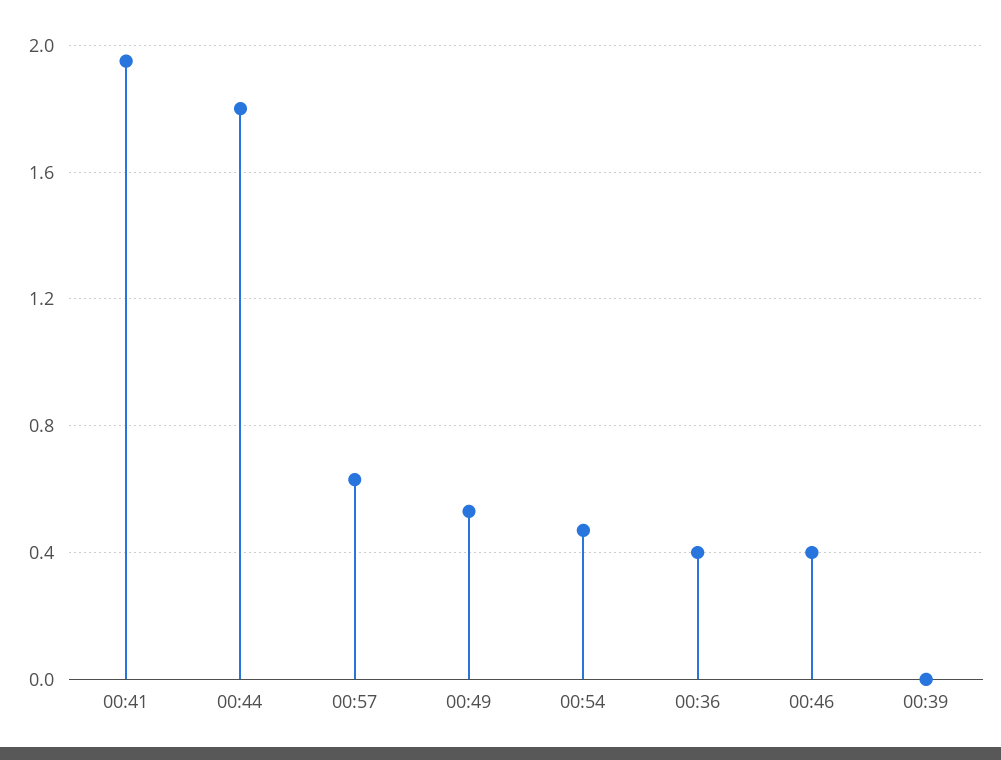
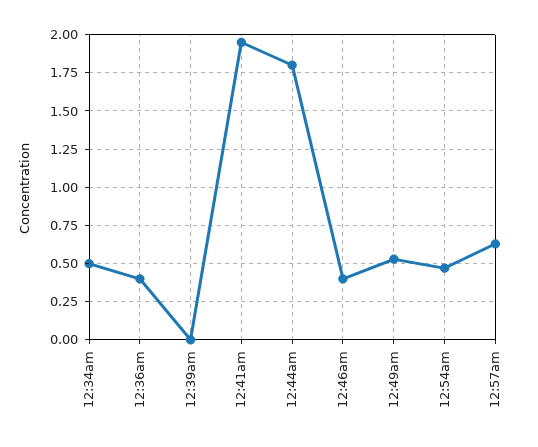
  {
    "00:41": 1.95,
    "00:44": 1.8,
    "00:57": 0.65,
    "00:49": 0.55,
    "00:54": 0.45,
    "00:36": 0.4,
    "00:46": 0.4,
-   "00:39": 0
+   "00:39": 0,
+   "12:34am": 0.5
  }

